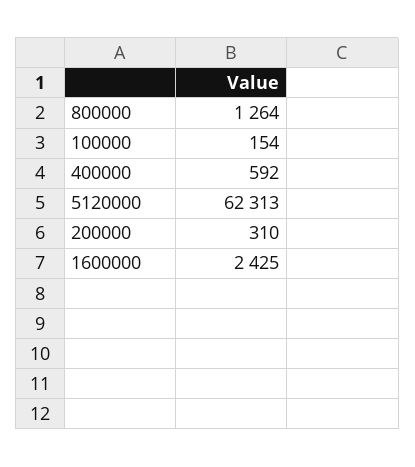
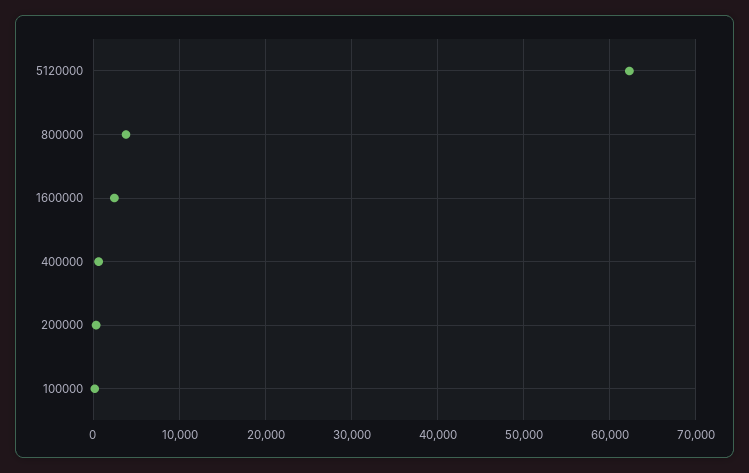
  {
-   "800000": 1264,
+   "800000": 4000,
    "100000": 154,
    "400000": 592,
    "5120000": 62313,
    "200000": 310,
    "1600000": 2425
  }

